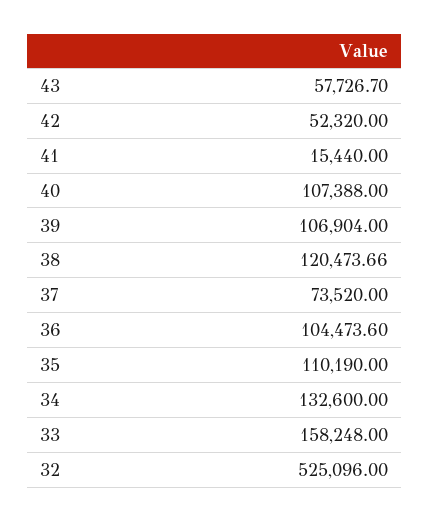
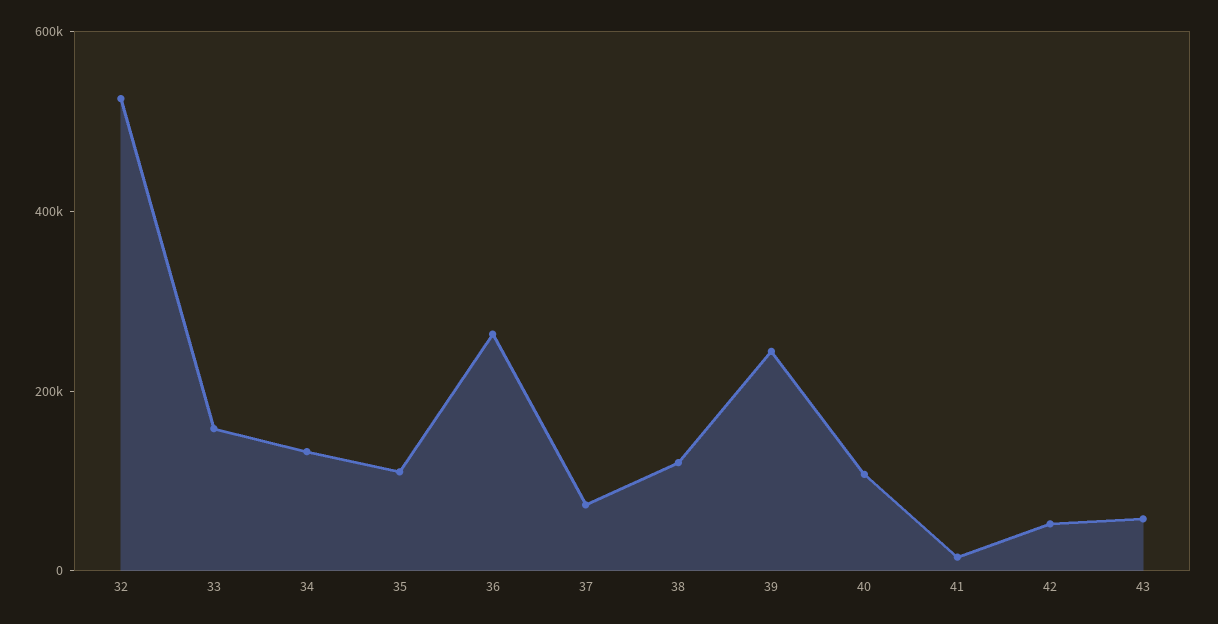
  {
    "43": 57726.7,
    "42": 52320,
    "41": 15440,
    "40": 107388,
-   "39": 106904,
+   "39": 250000,
    "38": 120473.66,
    "37": 73520,
-   "36": 104473.6,
+   "36": 250000,
    "35": 110190,
    "34": 132600,
    "33": 158248,
    "32": 525096
  }

